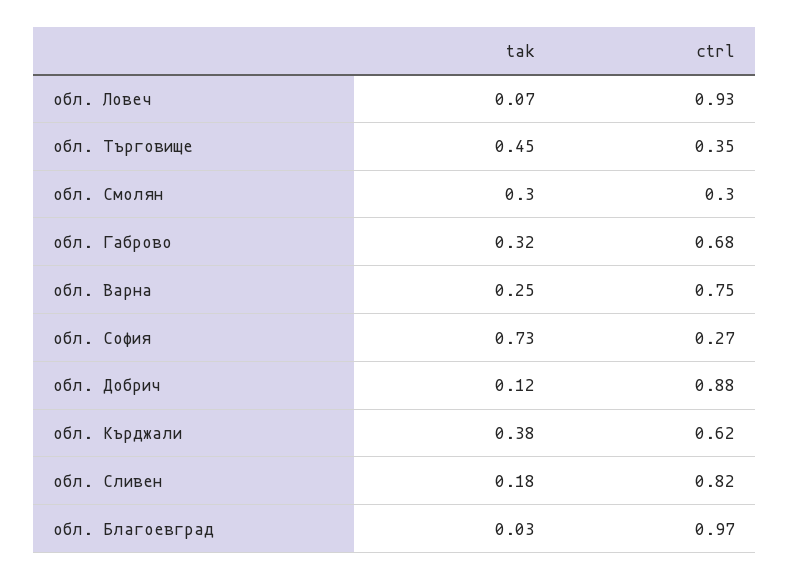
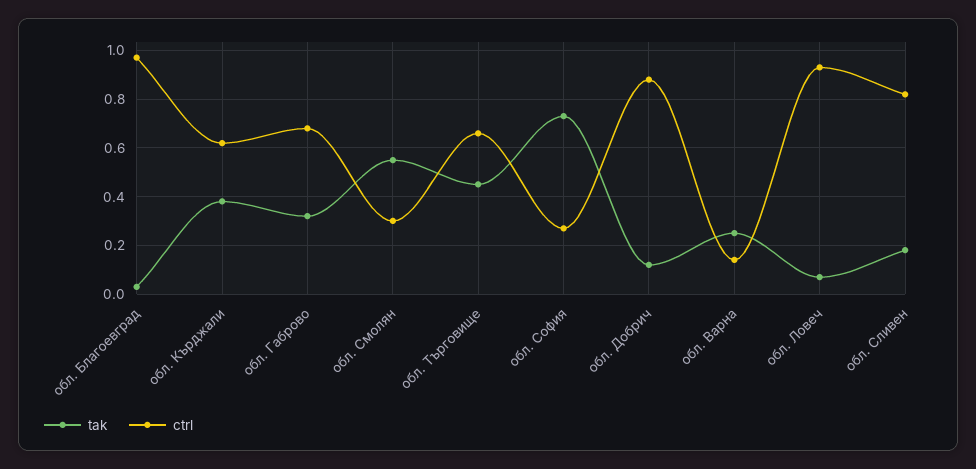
  {
    "tak": {
      "обл. Ловеч": 0.07,
      "обл. Търговище": 0.45,
-     "обл. Смолян": 0.3,
+     "обл. Смолян": 0.55,
      "обл. Габрово": 0.32,
      "обл. Варна": 0.25,
      "обл. София": 0.73,
      "обл. Добрич": 0.12,
      "обл. Кърджали": 0.38,
      "обл. Сливен": 0.18,
      "обл. Благоевград": 0.03
    },
    "ctrl": {
      "обл. Ловеч": 0.93,
-     "обл. Търговище": 0.35,
+     "обл. Търговище": 0.65,
      "обл. Смолян": 0.3,
      "обл. Габрово": 0.68,
-     "обл. Варна": 0.75,
+     "обл. Варна": 0.15,
      "обл. София": 0.27,
      "обл. Добрич": 0.88,
      "обл. Кърджали": 0.62,
      "обл. Сливен": 0.82,
      "обл. Благоевград": 0.97
    }
  }

